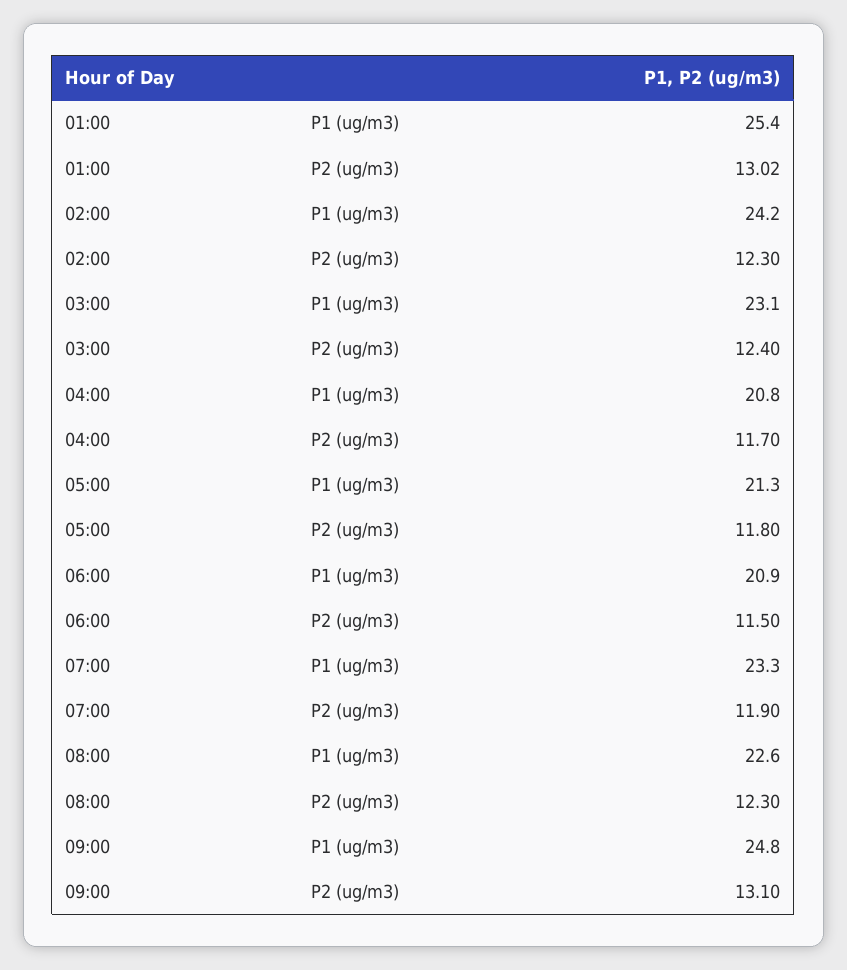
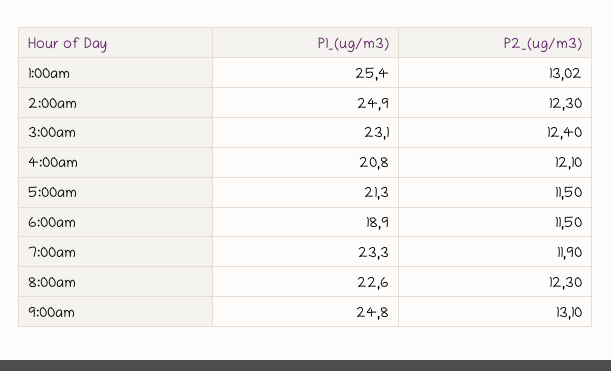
  {
    "01:00": {
      "P1 (ug/m3)": 25.4,
      "P2 (ug/m3)": 13.02
    },
    "02:00": {
-     "P1 (ug/m3)": 24.2,
+     "P1 (ug/m3)": 24.9,
      "P2 (ug/m3)": 12.3
    },
    "03:00": {
      "P1 (ug/m3)": 23.1,
      "P2 (ug/m3)": 12.4
    },
    "04:00": {
      "P1 (ug/m3)": 20.8,
-     "P2 (ug/m3)": 11.7
+     "P2 (ug/m3)": 12.1
    },
    "05:00": {
      "P1 (ug/m3)": 21.3,
-     "P2 (ug/m3)": 11.8
+     "P2 (ug/m3)": 11.5
    },
    "06:00": {
-     "P1 (ug/m3)": 20.9,
+     "P1 (ug/m3)": 18.9,
      "P2 (ug/m3)": 11.5
    },
    "07:00": {
      "P1 (ug/m3)": 23.3,
      "P2 (ug/m3)": 11.9
    },
    "08:00": {
      "P1 (ug/m3)": 22.6,
      "P2 (ug/m3)": 12.3
    },
    "09:00": {
      "P1 (ug/m3)": 24.8,
      "P2 (ug/m3)": 13.1
    }
  }

